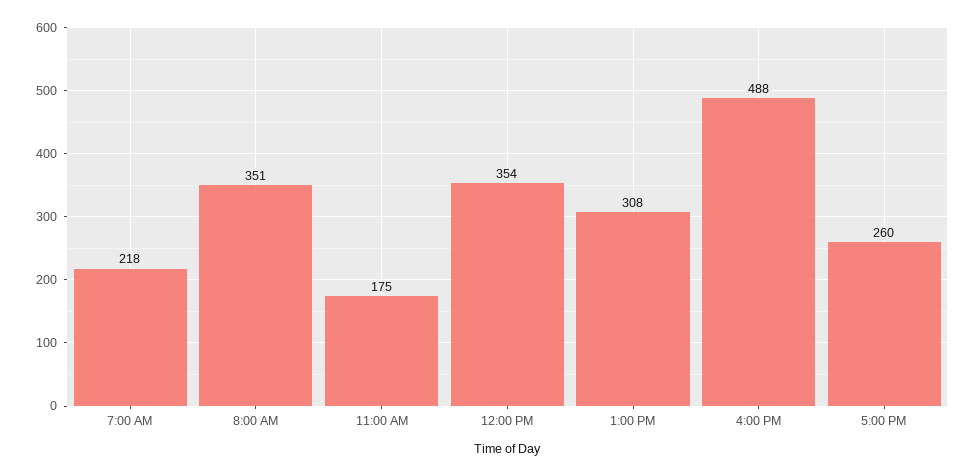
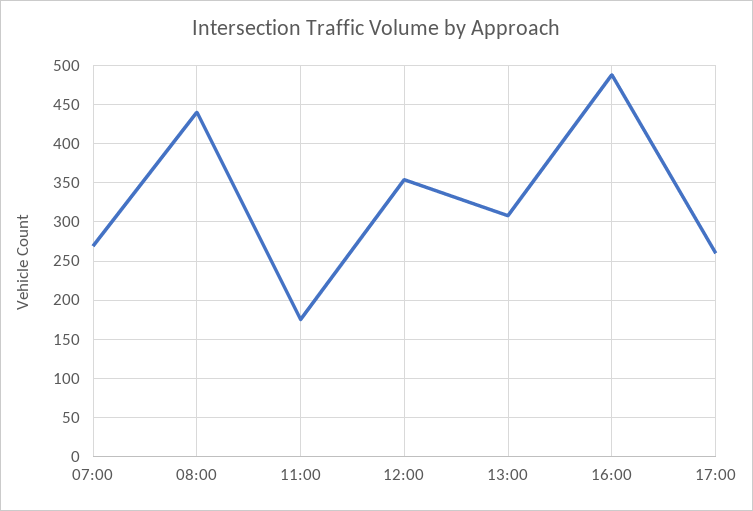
  {
-   "7:00 AM": 218,
+   "7:00 AM": 270,
-   "8:00 AM": 351,
+   "8:00 AM": 440,
    "11:00 AM": 175,
    "12:00 PM": 354,
    "1:00 PM": 308,
    "4:00 PM": 488,
    "5:00 PM": 260
  }

